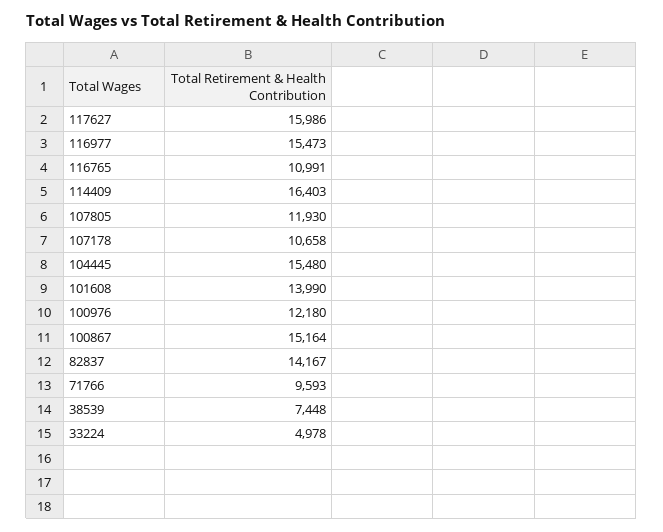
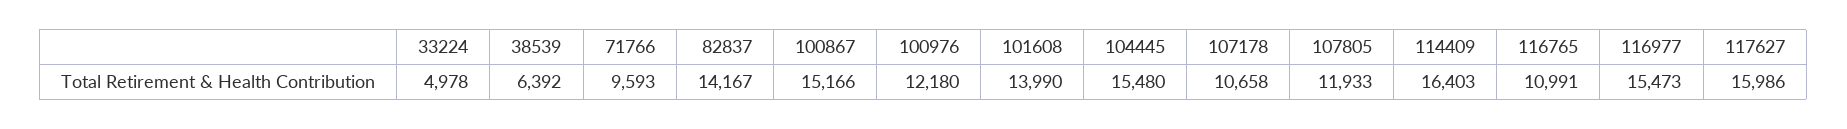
  {
    "117627": 15986,
    "116977": 15473,
    "116765": 10991,
    "114409": 16403,
-   "107805": 11930,
+   "107805": 11933,
    "107178": 10658,
    "104445": 15480,
    "101608": 13990,
    "100976": 12180,
-   "100867": 15164,
+   "100867": 15166,
    "82837": 14167,
    "71766": 9593,
-   "38539": 7448,
+   "38539": 6392,
    "33224": 4978
  }

